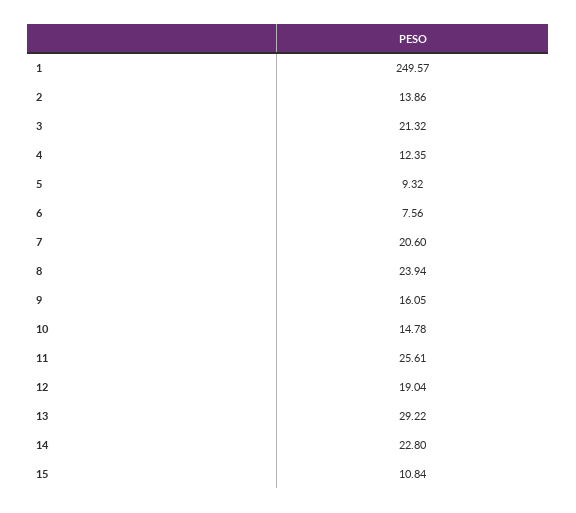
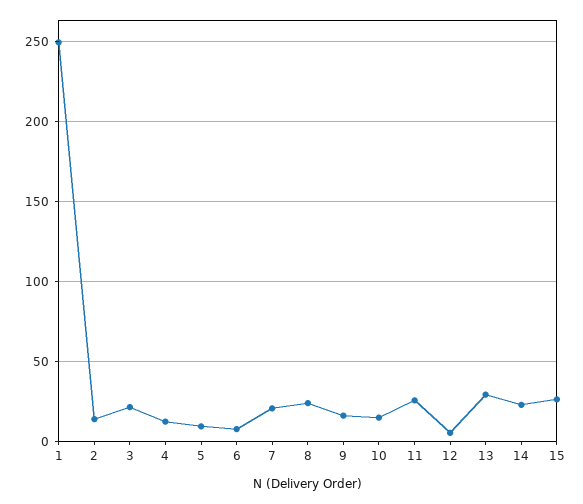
  {
    "1": 249.57,
    "2": 13.86,
    "3": 21.32,
    "4": 12.35,
    "5": 9.32,
    "6": 7.56,
    "7": 20.6,
    "8": 23.94,
    "9": 16.05,
    "10": 14.78,
    "11": 25.61,
-   "12": 19.04,
+   "12": 5,
    "13": 29.22,
    "14": 22.8,
-   "15": 10.84
+   "15": 25
  }

